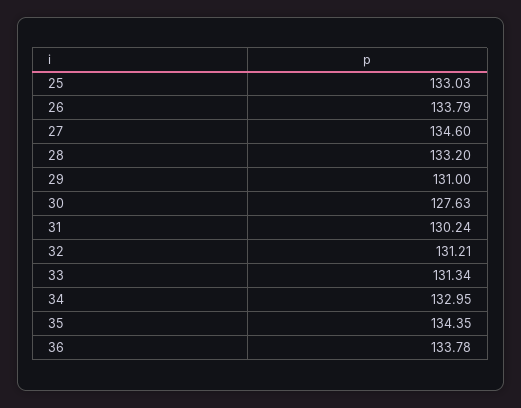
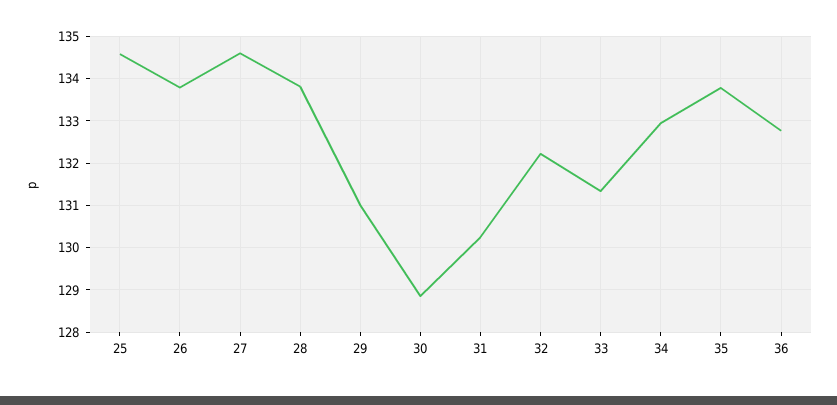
  {
-   "25": 133.03,
+   "25": 134.6,
    "26": 133.79,
    "27": 134.6,
-   "28": 133.2,
+   "28": 133.8,
    "29": 131,
-   "30": 127.63,
+   "30": 128.8,
    "31": 130.24,
-   "32": 131.21,
+   "32": 132.2,
    "33": 131.34,
    "34": 132.95,
-   "35": 134.35,
+   "35": 133.8,
-   "36": 133.78
+   "36": 132.8
  }

